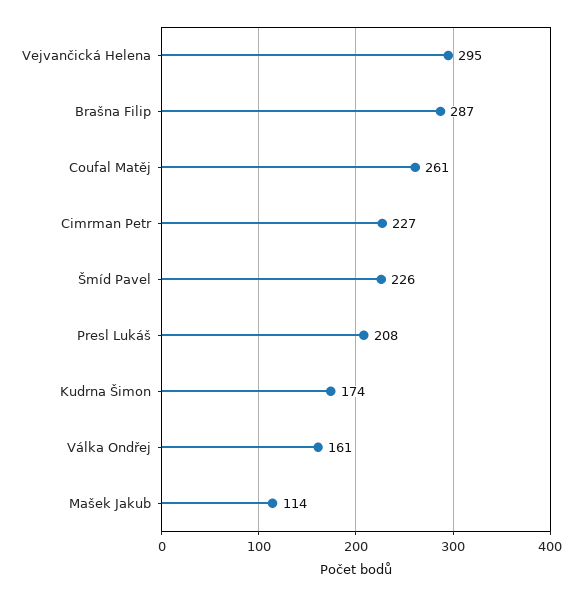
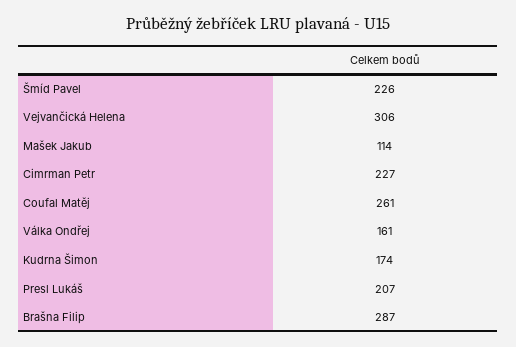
  {
-   "Vejvančická Helena": 295,
+   "Vejvančická Helena": 306,
    "Brašna Filip": 287,
    "Coufal Matěj": 261,
    "Cimrman Petr": 227,
    "Šmíd Pavel": 226,
-   "Presl Lukáš": 208,
+   "Presl Lukáš": 207,
    "Kudrna Šimon": 174,
    "Válka Ondřej": 161,
    "Mašek Jakub": 114
  }

